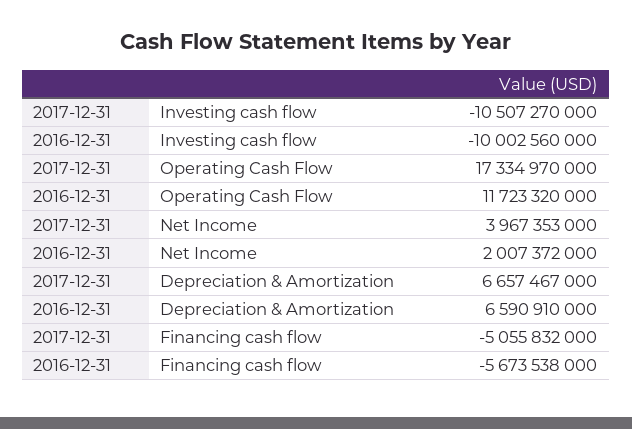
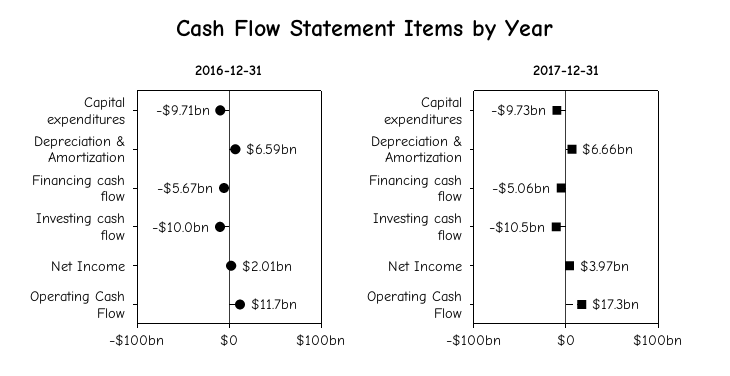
  {
    "2017-12-31": {
      "Investing cash flow": -10507270000,
      "Operating Cash Flow": 17334970000,
      "Net Income": 3967353000,
      "Depreciation & Amortization": 6657467000,
-     "Financing cash flow": -5055832000
+     "Financing cash flow": -5055832000,
+     "Capital expenditures": -9730000000
    },
    "2016-12-31": {
      "Investing cash flow": -10002560000,
      "Operating Cash Flow": 11723320000,
      "Net Income": 2007372000,
      "Depreciation & Amortization": 6590910000,
-     "Financing cash flow": -5673538000
+     "Financing cash flow": -5673538000,
+     "Capital expenditures": -9710000000
    }
  }

